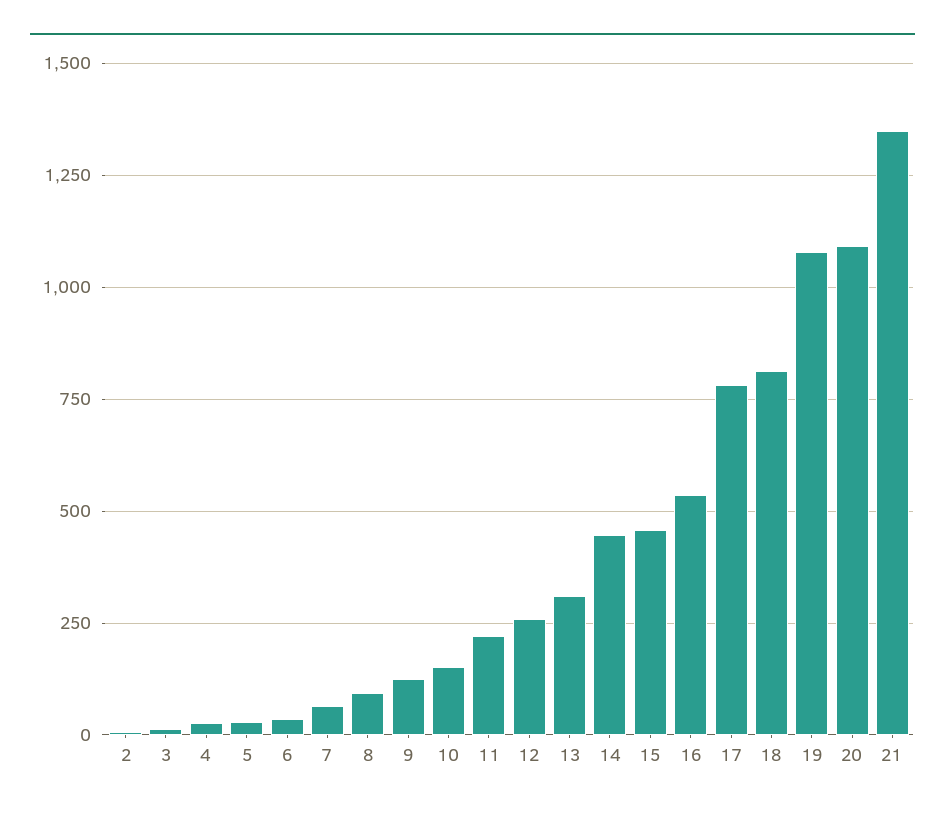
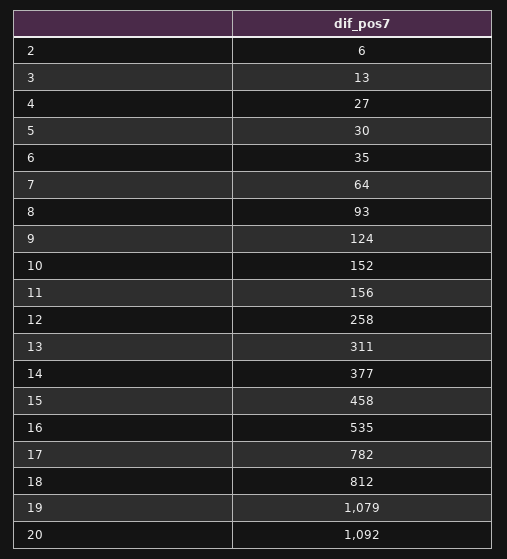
  {
    "2": 6,
    "3": 13,
    "4": 27,
    "5": 30,
    "6": 35,
    "7": 64,
    "8": 93,
    "9": 124,
    "10": 152,
-   "11": 225,
+   "11": 156,
    "12": 258,
    "13": 311,
-   "14": 450,
+   "14": 377,
    "15": 458,
    "16": 535,
    "17": 782,
    "18": 812,
    "19": 1079,
-   "20": 1092,
+   "20": 1092
-   "21": 1350
  }

